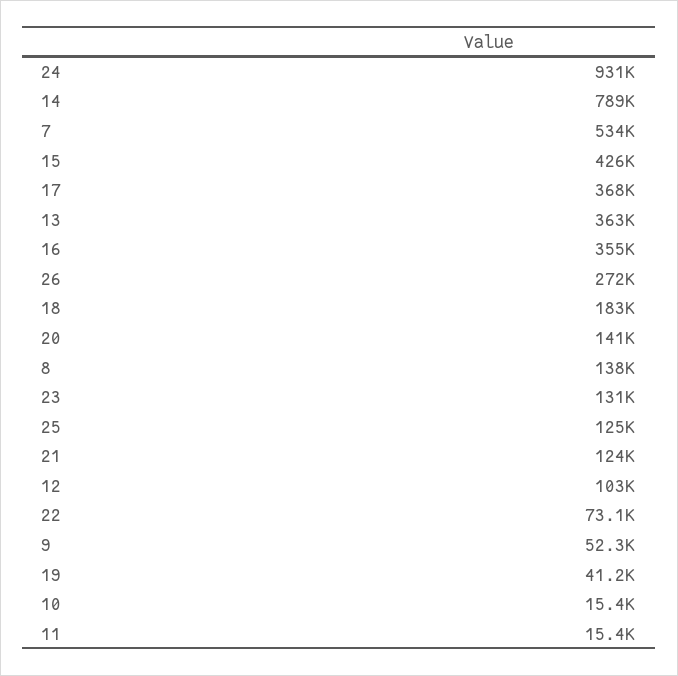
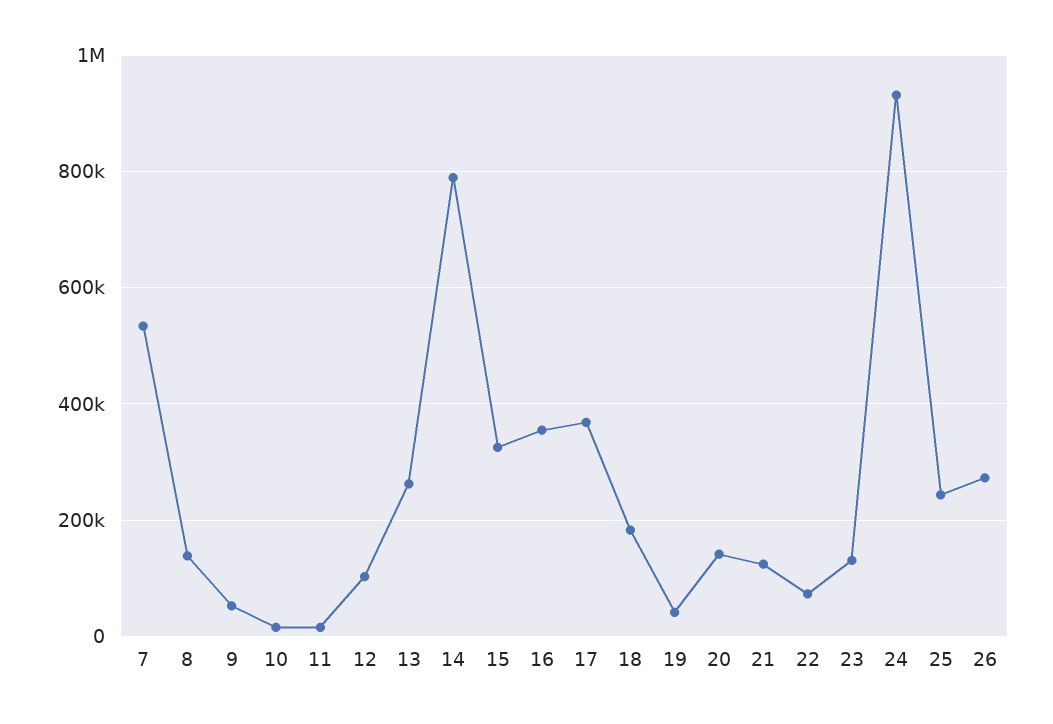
  {
    "24": 931000,
    "14": 789000,
    "7": 534000,
-   "15": 426000,
+   "15": 320000,
    "17": 368000,
-   "13": 363000,
+   "13": 260000,
    "16": 355000,
    "26": 272000,
    "18": 183000,
    "20": 141000,
    "8": 138000,
    "23": 131000,
-   "25": 125000,
+   "25": 240000,
    "21": 124000,
    "12": 103000,
    "22": 73100,
    "9": 52300,
    "19": 41200,
    "10": 15400,
    "11": 15400
  }

